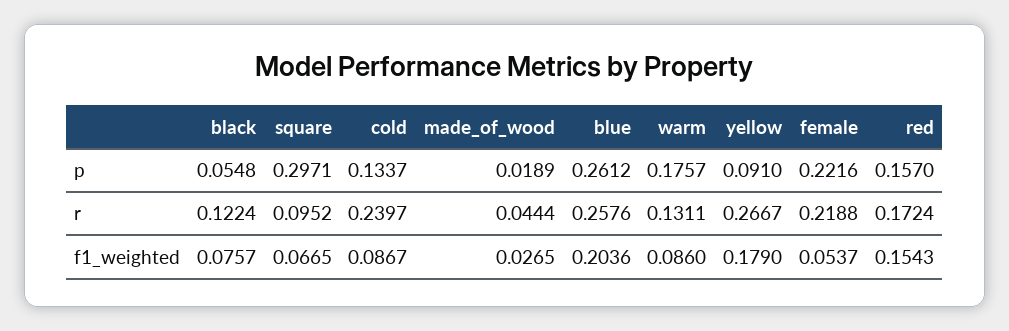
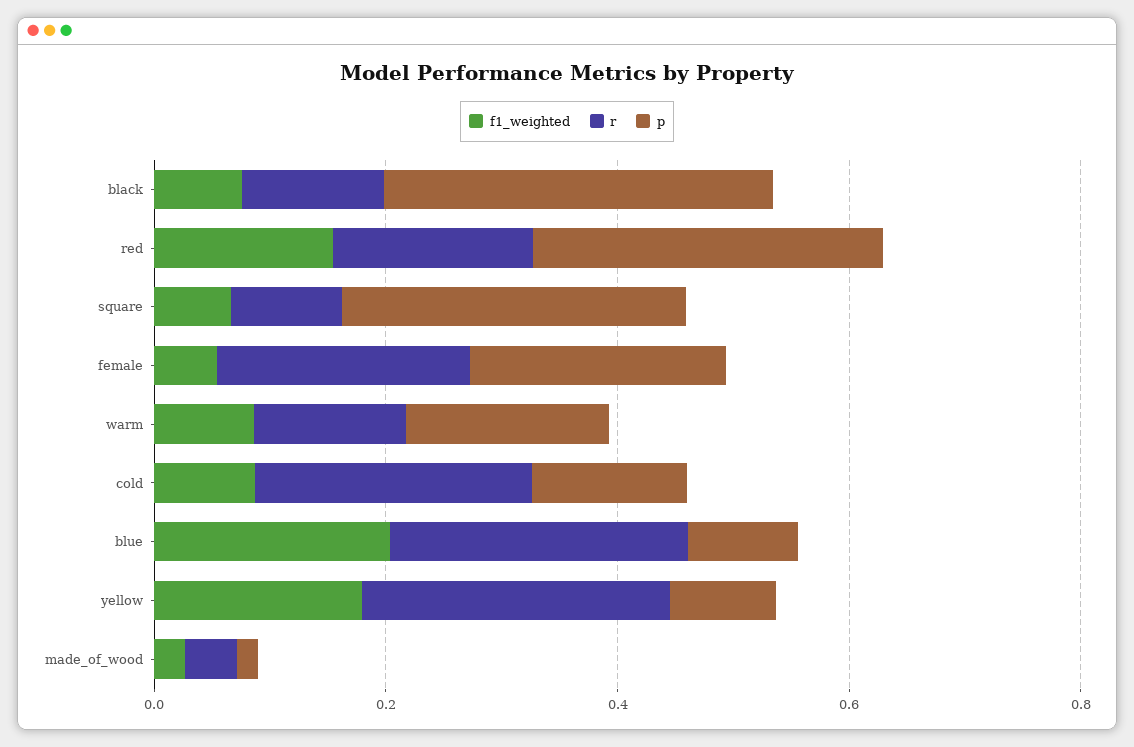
  {
    "p": {
-     "black": 0.0548,
+     "black": 0.35,
      "square": 0.2971,
      "cold": 0.1337,
      "made_of_wood": 0.0189,
-     "blue": 0.2612,
+     "blue": 0.1,
      "warm": 0.1757,
      "yellow": 0.091,
      "female": 0.2216,
-     "red": 0.157
+     "red": 0.3
    },
    "r": {
      "black": 0.1224,
      "square": 0.0952,
      "cold": 0.2397,
      "made_of_wood": 0.0444,
      "blue": 0.2576,
      "warm": 0.1311,
      "yellow": 0.2667,
      "female": 0.2188,
      "red": 0.1724
    },
    "f1_weighted": {
      "black": 0.0757,
      "square": 0.0665,
      "cold": 0.0867,
      "made_of_wood": 0.0265,
      "blue": 0.2036,
      "warm": 0.086,
      "yellow": 0.179,
      "female": 0.0537,
      "red": 0.1543
    }
  }

